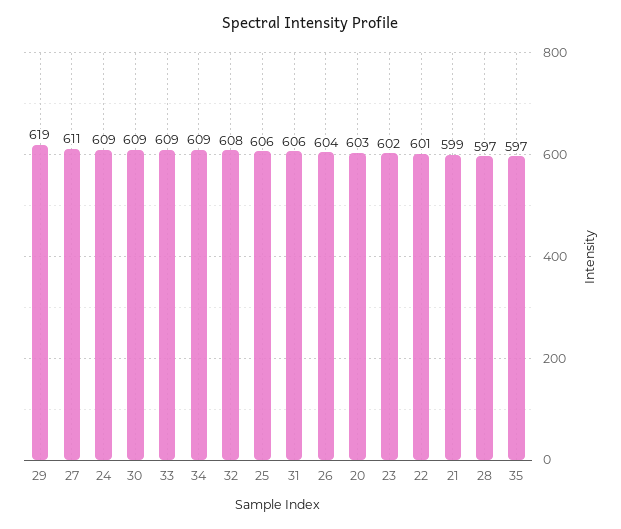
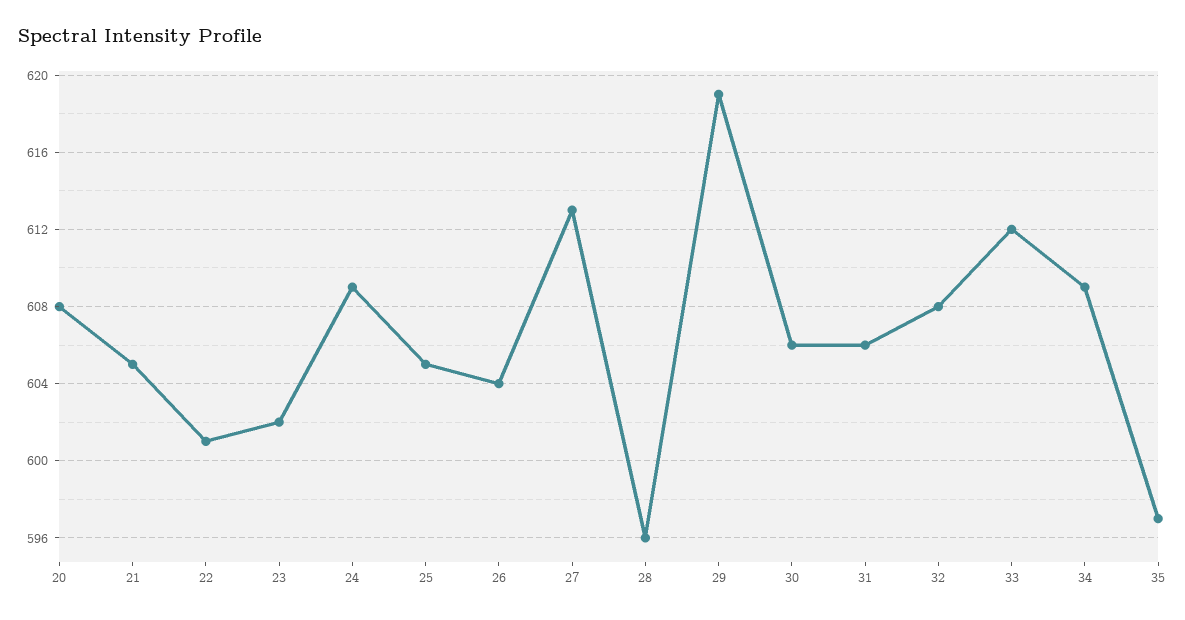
  {
    "29": 619,
-   "27": 611,
+   "27": 613,
    "24": 609,
-   "30": 609,
+   "30": 606,
-   "33": 609,
+   "33": 612,
    "34": 609,
    "32": 608,
-   "25": 606,
+   "25": 605,
    "31": 606,
    "26": 604,
-   "20": 603,
+   "20": 608,
    "23": 602,
    "22": 601,
-   "21": 599,
+   "21": 605,
-   "28": 597,
+   "28": 596,
    "35": 597
  }

